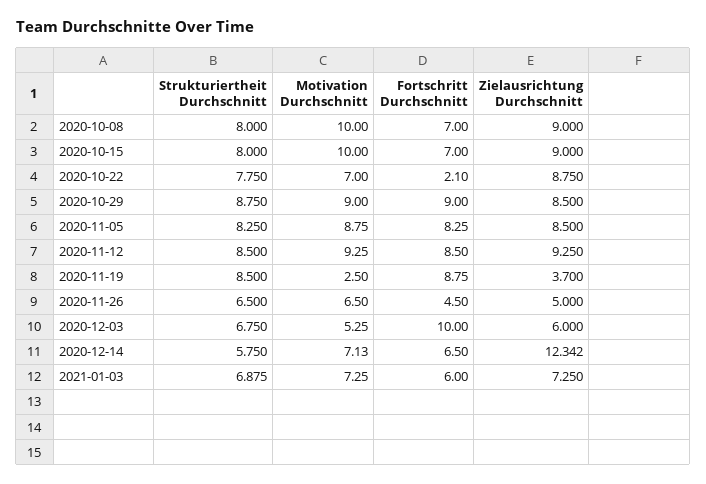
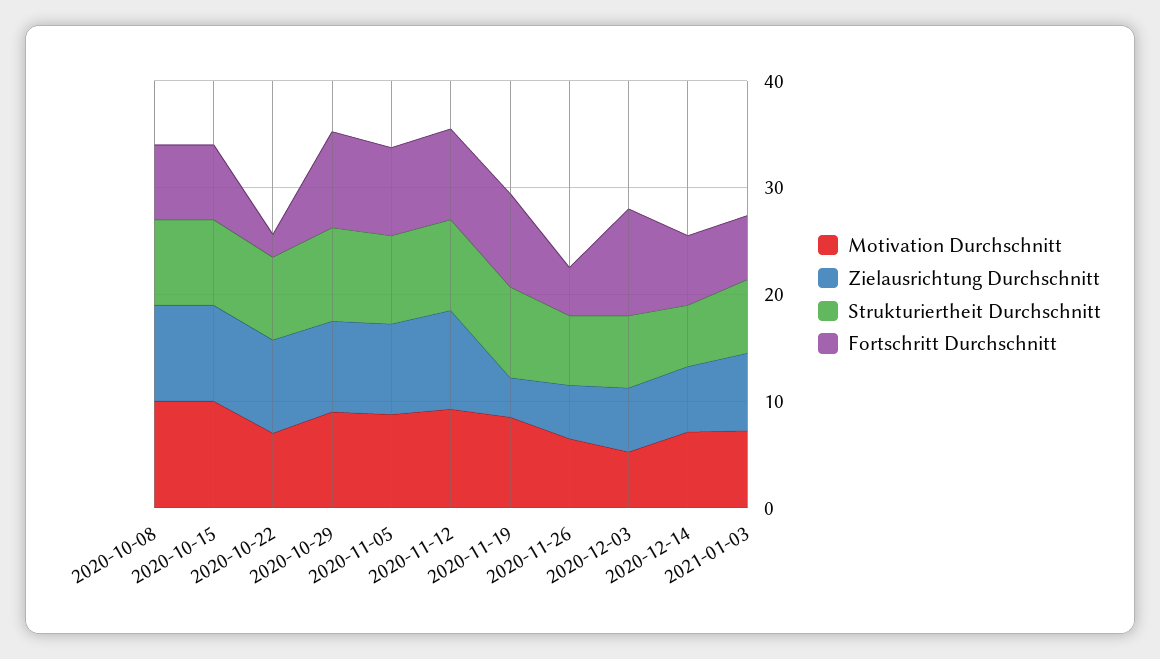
  {
    "Strukturiertheit Durchschnitt": {
      "2020-10-08": 8,
      "2020-10-15": 8,
      "2020-10-22": 7.75,
      "2020-10-29": 8.75,
      "2020-11-05": 8.25,
      "2020-11-12": 8.5,
      "2020-11-19": 8.5,
      "2020-11-26": 6.5,
      "2020-12-03": 6.75,
      "2020-12-14": 5.75,
      "2021-01-03": 6.875
    },
    "Motivation Durchschnitt": {
      "2020-10-08": 10,
      "2020-10-15": 10,
      "2020-10-22": 7,
      "2020-10-29": 9,
      "2020-11-05": 8.75,
      "2020-11-12": 9.25,
-     "2020-11-19": 2.5,
+     "2020-11-19": 8,
      "2020-11-26": 6.5,
      "2020-12-03": 5.25,
      "2020-12-14": 7.13,
      "2021-01-03": 7.25
    },
    "Fortschritt Durchschnitt": {
      "2020-10-08": 7,
      "2020-10-15": 7,
      "2020-10-22": 2.1,
      "2020-10-29": 9,
      "2020-11-05": 8.25,
      "2020-11-12": 8.5,
      "2020-11-19": 8.75,
      "2020-11-26": 4.5,
      "2020-12-03": 10,
      "2020-12-14": 6.5,
      "2021-01-03": 6
    },
    "Zielausrichtung Durchschnitt": {
      "2020-10-08": 9,
      "2020-10-15": 9,
      "2020-10-22": 8.75,
      "2020-10-29": 8.5,
      "2020-11-05": 8.5,
      "2020-11-12": 9.25,
      "2020-11-19": 3.7,
      "2020-11-26": 5,
      "2020-12-03": 6,
-     "2020-12-14": 12.342,
+     "2020-12-14": 6,
      "2021-01-03": 7.25
    }
  }

